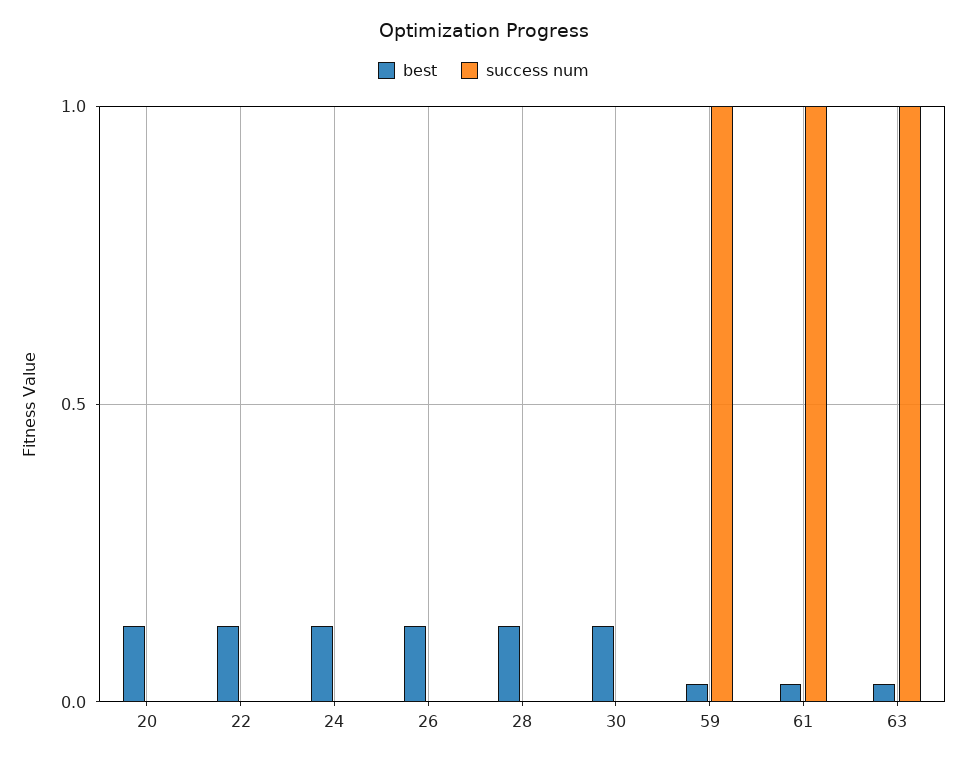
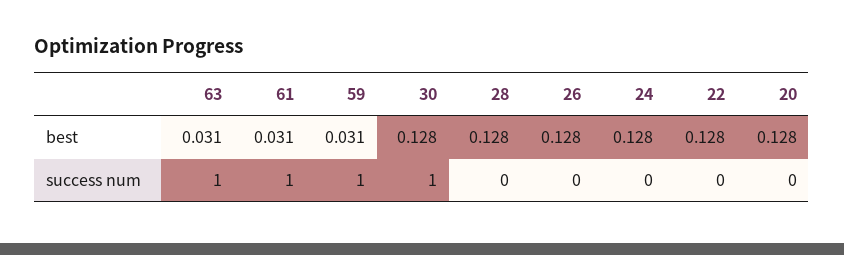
  {
    "best": {
      "20": 0.128,
      "22": 0.128,
      "24": 0.128,
      "26": 0.128,
      "28": 0.128,
      "30": 0.128,
      "59": 0.031,
      "61": 0.031,
      "63": 0.031
    },
    "success num": {
      "20": 0,
      "22": 0,
      "24": 0,
      "26": 0,
      "28": 0,
-     "30": 0,
+     "30": 1,
      "59": 1,
      "61": 1,
      "63": 1
    }
  }

